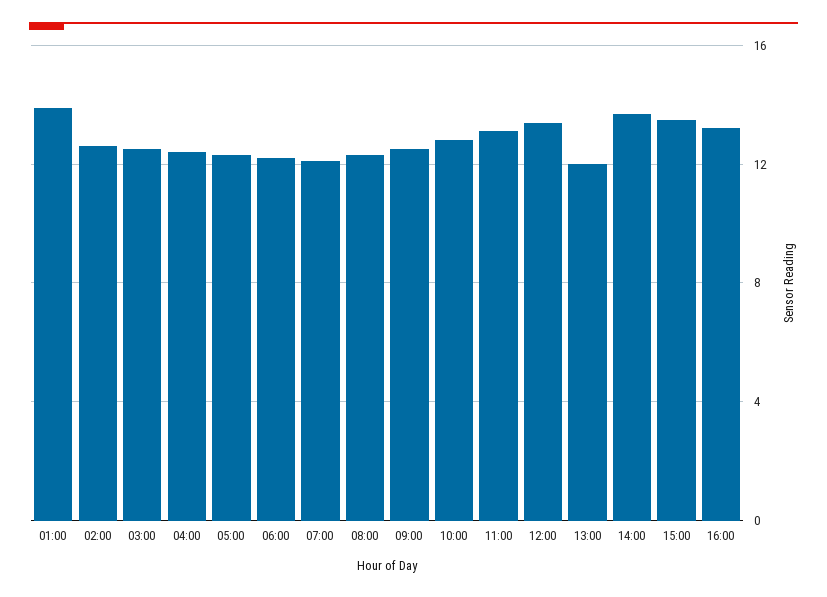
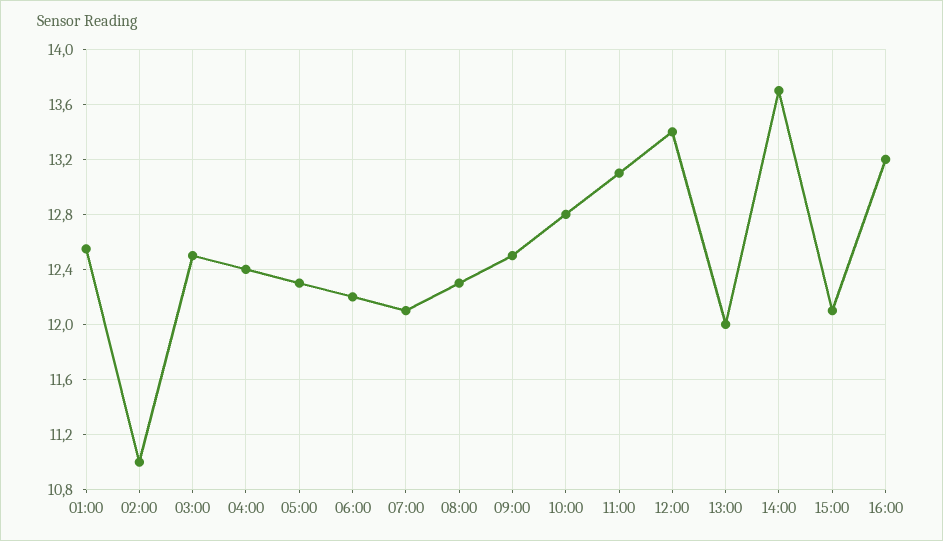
  {
-   "01:00": 14,
+   "01:00": 12.55,
-   "02:00": 12.5,
+   "02:00": 11,
    "03:00": 12.5,
    "04:00": 12.4,
    "05:00": 12.3,
    "06:00": 12.2,
    "07:00": 12.1,
    "08:00": 12.3,
    "09:00": 12.5,
    "10:00": 12.8,
    "11:00": 13.1,
    "12:00": 13.4,
    "13:00": 12,
    "14:00": 13.7,
-   "15:00": 13.5,
+   "15:00": 12.1,
    "16:00": 13.2
  }

